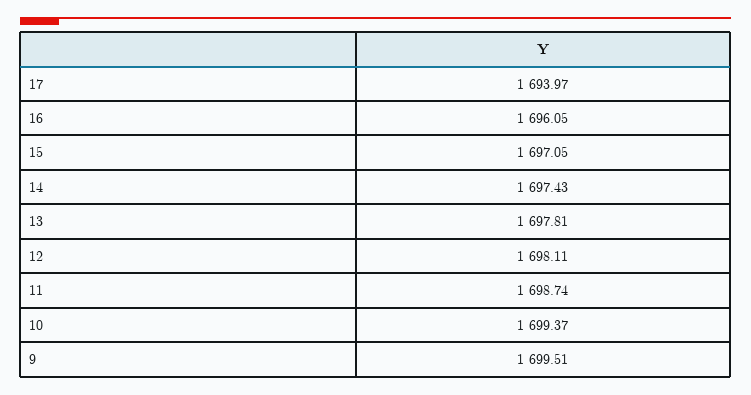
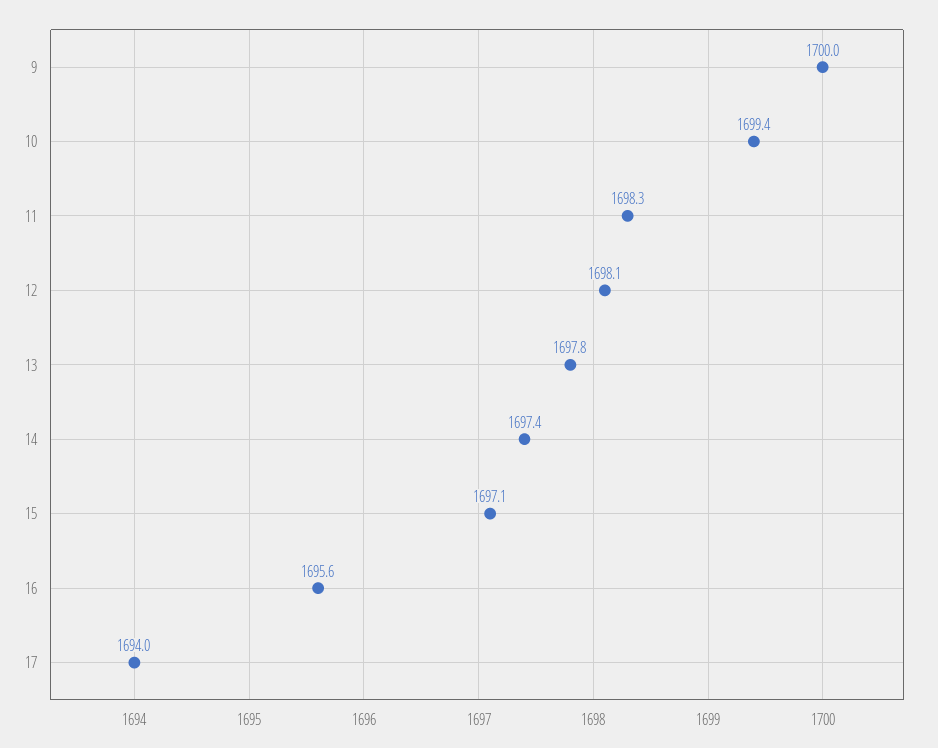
  {
    "17": 1693.97,
-   "16": 1696.05,
+   "16": 1695.6,
    "15": 1697.05,
    "14": 1697.43,
    "13": 1697.81,
    "12": 1698.11,
-   "11": 1698.74,
+   "11": 1698.3,
    "10": 1699.37,
-   "9": 1699.51
+   "9": 1700
  }

